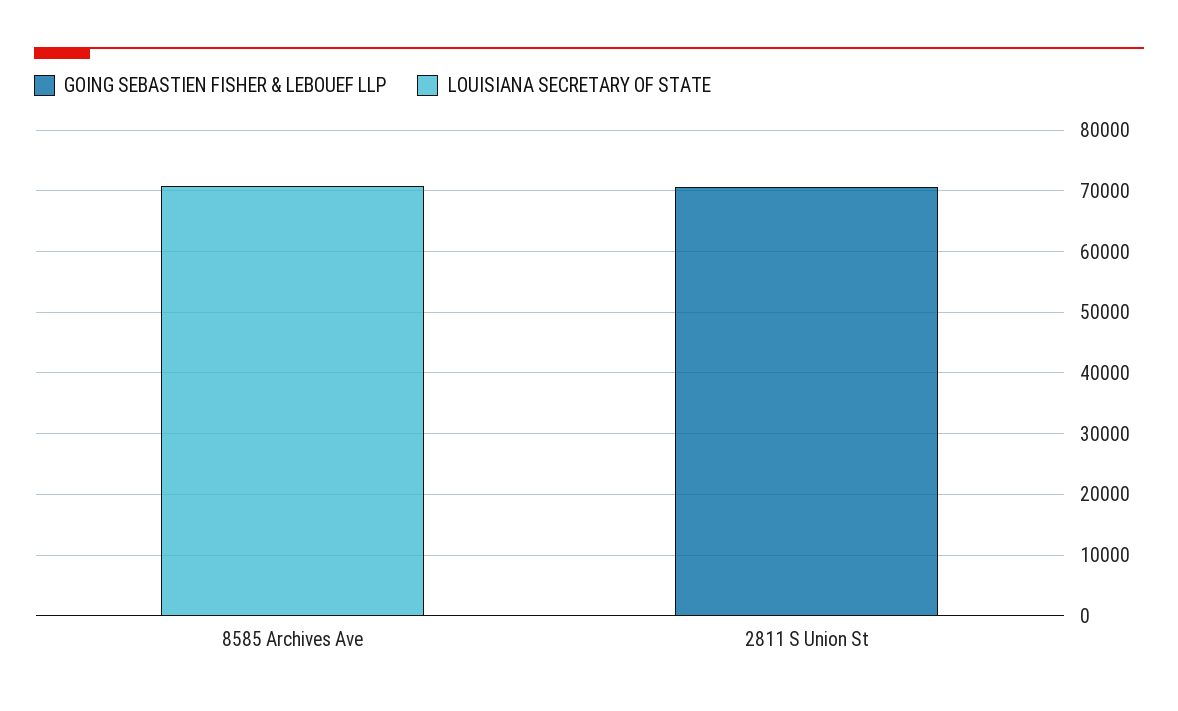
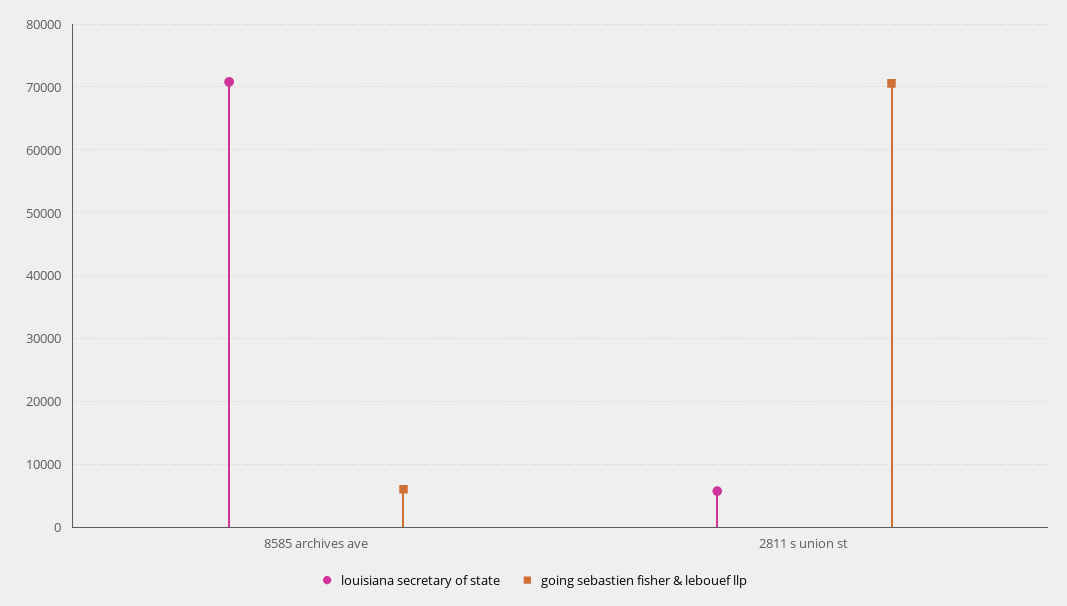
  {
    "GOING SEBASTIEN FISHER & LEBOUEF LLP": {
-     "8585 Archives Ave": 0,
+     "8585 Archives Ave": 6000,
      "2811 S Union St": 71000
    },
    "LOUISIANA SECRETARY OF STATE": {
      "8585 Archives Ave": 71000,
-     "2811 S Union St": 0
+     "2811 S Union St": 6000
    }
  }

